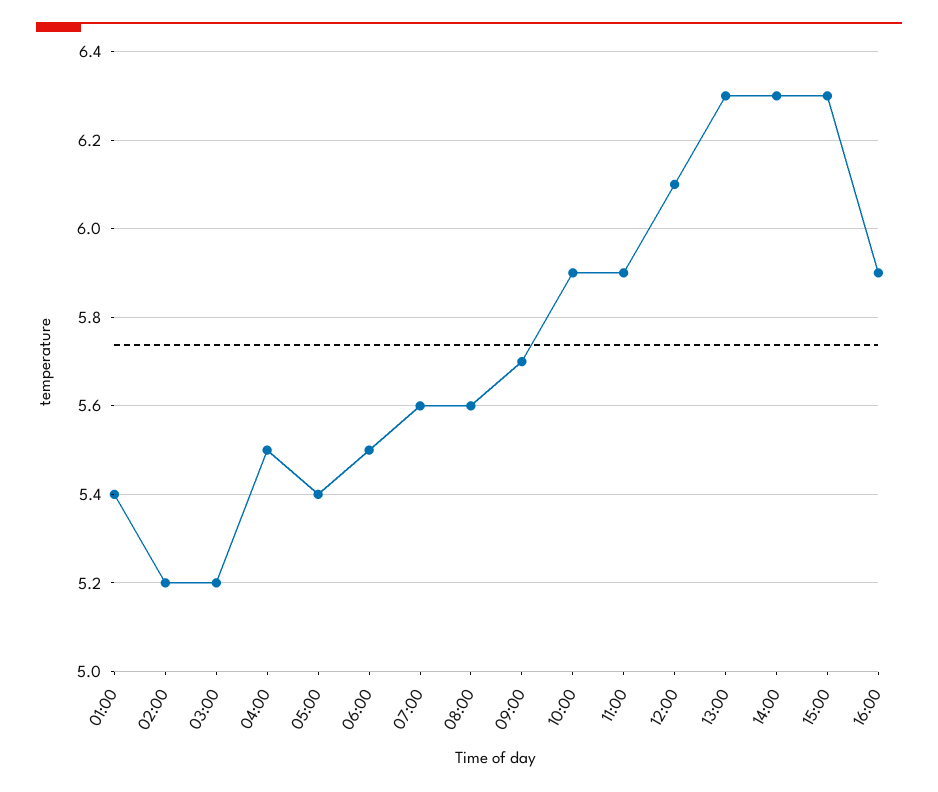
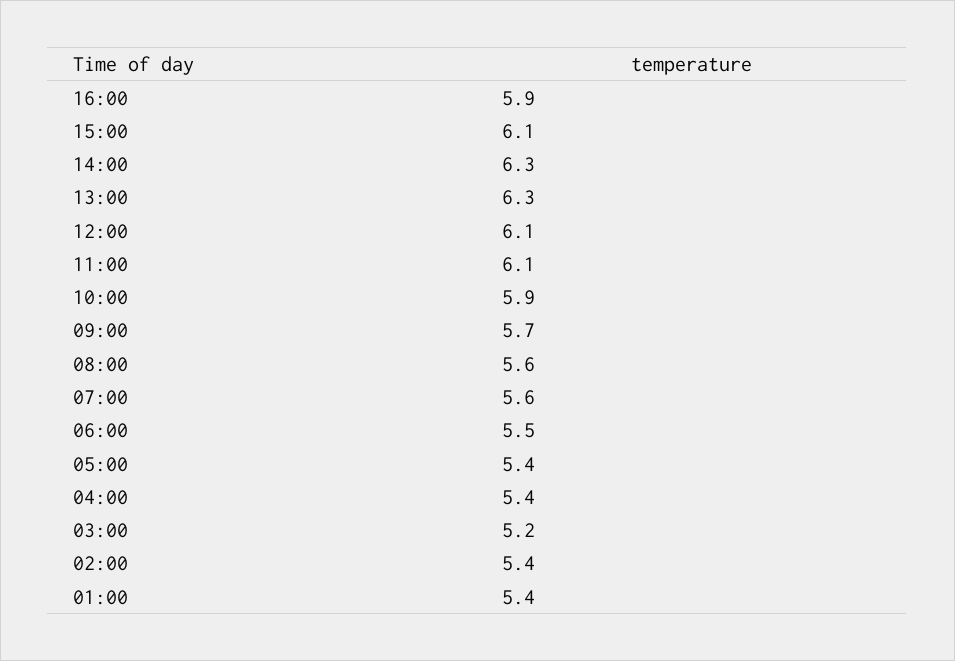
  {
    "01:00": 5.4,
-   "02:00": 5.2,
+   "02:00": 5.4,
    "03:00": 5.2,
-   "04:00": 5.5,
+   "04:00": 5.4,
    "05:00": 5.4,
    "06:00": 5.5,
    "07:00": 5.6,
    "08:00": 5.6,
    "09:00": 5.7,
    "10:00": 5.9,
-   "11:00": 5.9,
+   "11:00": 6.1,
    "12:00": 6.1,
    "13:00": 6.3,
    "14:00": 6.3,
-   "15:00": 6.3,
+   "15:00": 6.1,
    "16:00": 5.9
  }

